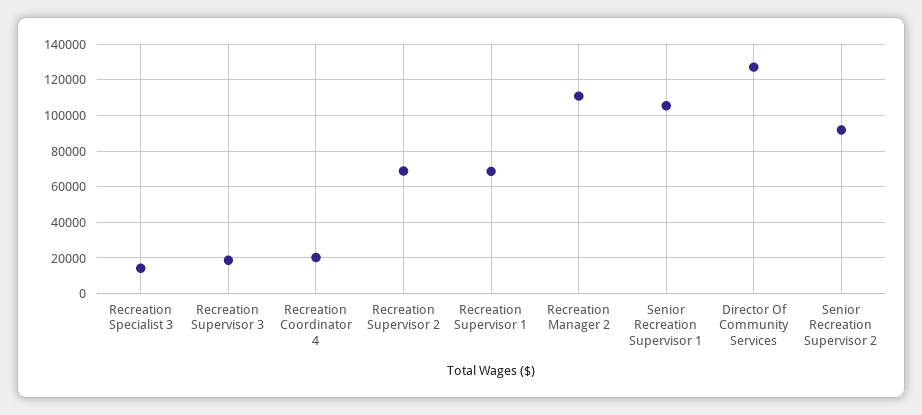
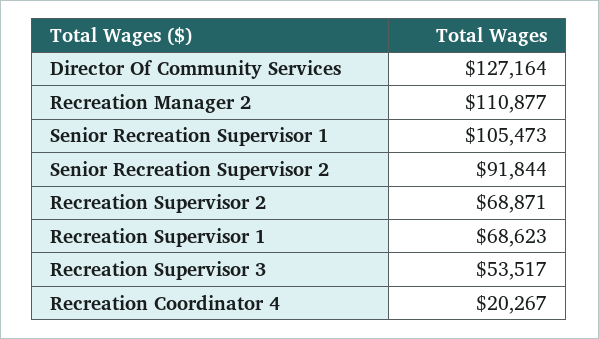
  {
-   "Recreation Specialist 3": 15000,
-   "Recreation Supervisor 3": 20000,
+   "Recreation Supervisor 3": 53517,
    "Recreation Coordinator 4": 20267,
    "Recreation Supervisor 2": 68871,
    "Recreation Supervisor 1": 68623,
    "Recreation Manager 2": 110877,
    "Senior Recreation Supervisor 1": 105473,
    "Director Of Community Services": 127164,
    "Senior Recreation Supervisor 2": 91844
  }

